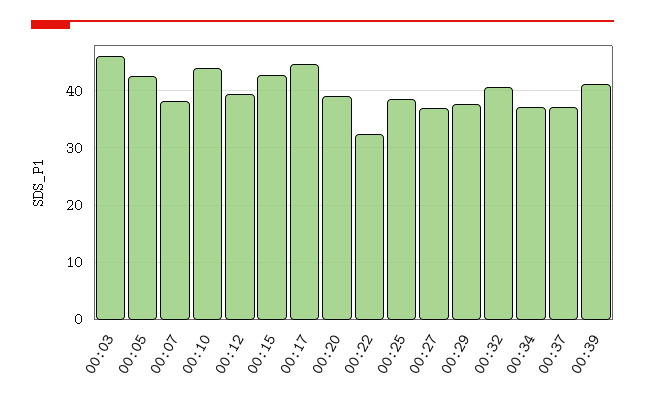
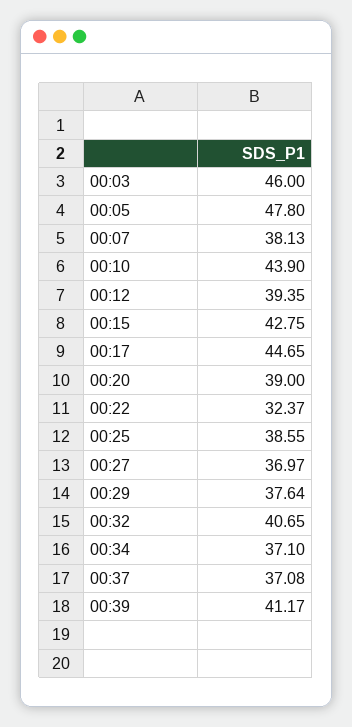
  {
    "00:03": 46,
-   "00:05": 42,
+   "00:05": 47.8,
    "00:07": 38.13,
    "00:10": 43.9,
    "00:12": 39.35,
    "00:15": 42.75,
    "00:17": 44.65,
    "00:20": 39,
    "00:22": 32.37,
    "00:25": 38.55,
    "00:27": 36.97,
    "00:29": 37.64,
    "00:32": 40.65,
    "00:34": 37.1,
    "00:37": 37.08,
    "00:39": 41.17
  }

